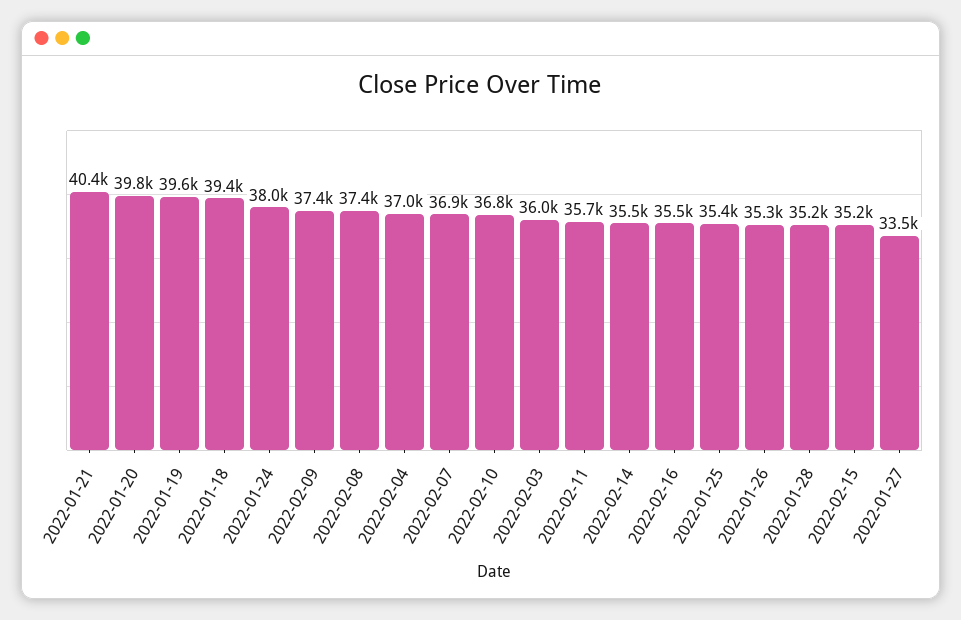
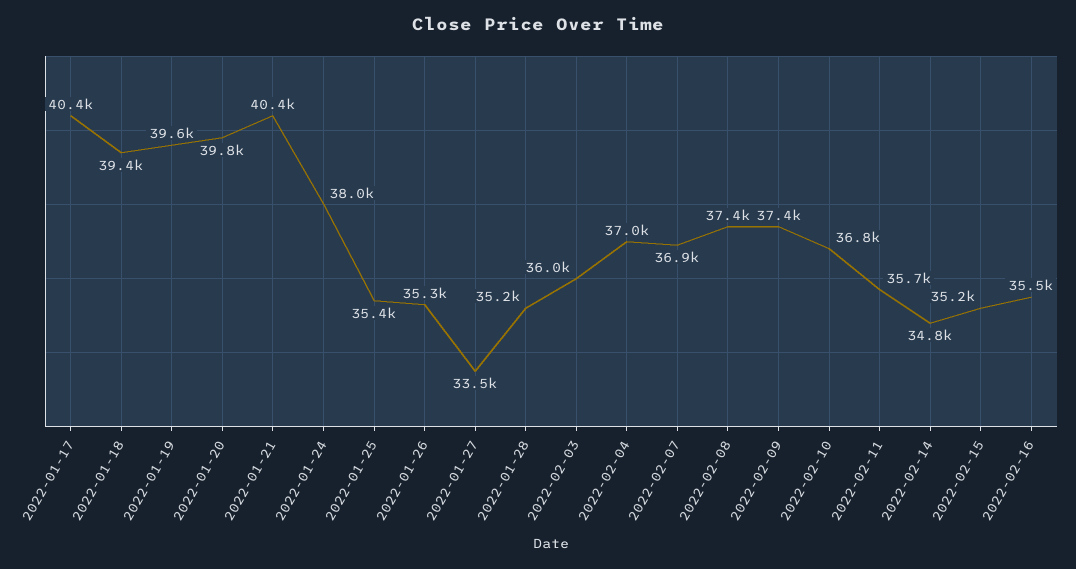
  {
    "2022-01-21": 40400,
    "2022-01-20": 39800,
    "2022-01-19": 39600,
    "2022-01-18": 39400,
    "2022-01-24": 38000,
    "2022-02-09": 37400,
    "2022-02-08": 37400,
    "2022-02-04": 37000,
    "2022-02-07": 36900,
    "2022-02-10": 36800,
    "2022-02-03": 36000,
    "2022-02-11": 35700,
-   "2022-02-14": 35500,
+   "2022-02-14": 34800,
    "2022-02-16": 35500,
    "2022-01-25": 35400,
    "2022-01-26": 35300,
    "2022-01-28": 35200,
    "2022-02-15": 35200,
-   "2022-01-27": 33500
+   "2022-01-27": 33500,
+   "2022-01-17": 40400
  }

